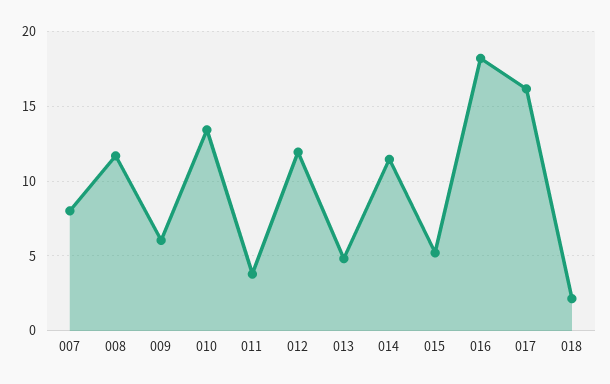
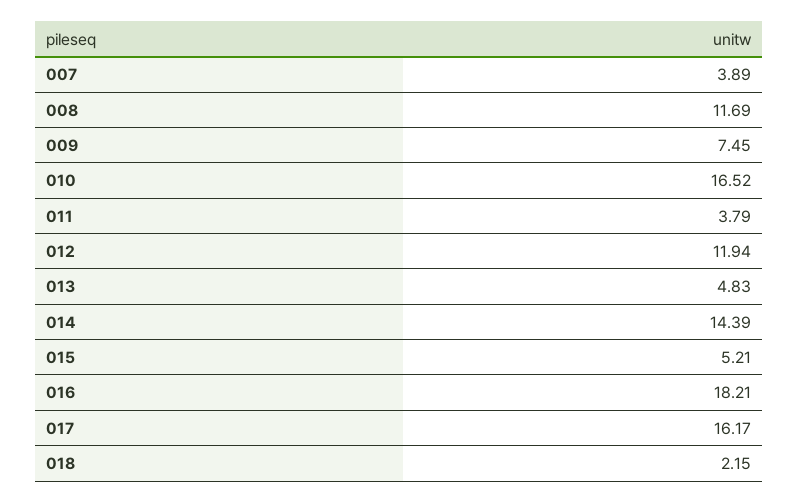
  {
-   "007": 8,
+   "007": 3.89,
    "008": 11.69,
-   "009": 6,
+   "009": 7.45,
-   "010": 13.5,
+   "010": 16.52,
    "011": 3.79,
    "012": 11.94,
    "013": 4.83,
-   "014": 11.5,
+   "014": 14.39,
    "015": 5.21,
    "016": 18.21,
    "017": 16.17,
    "018": 2.15
  }

